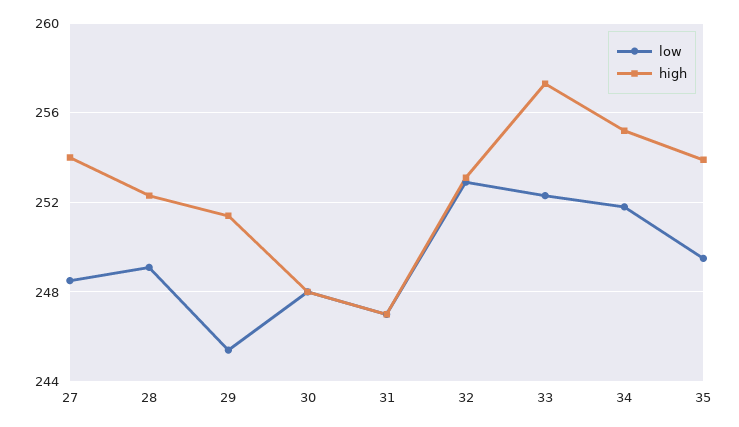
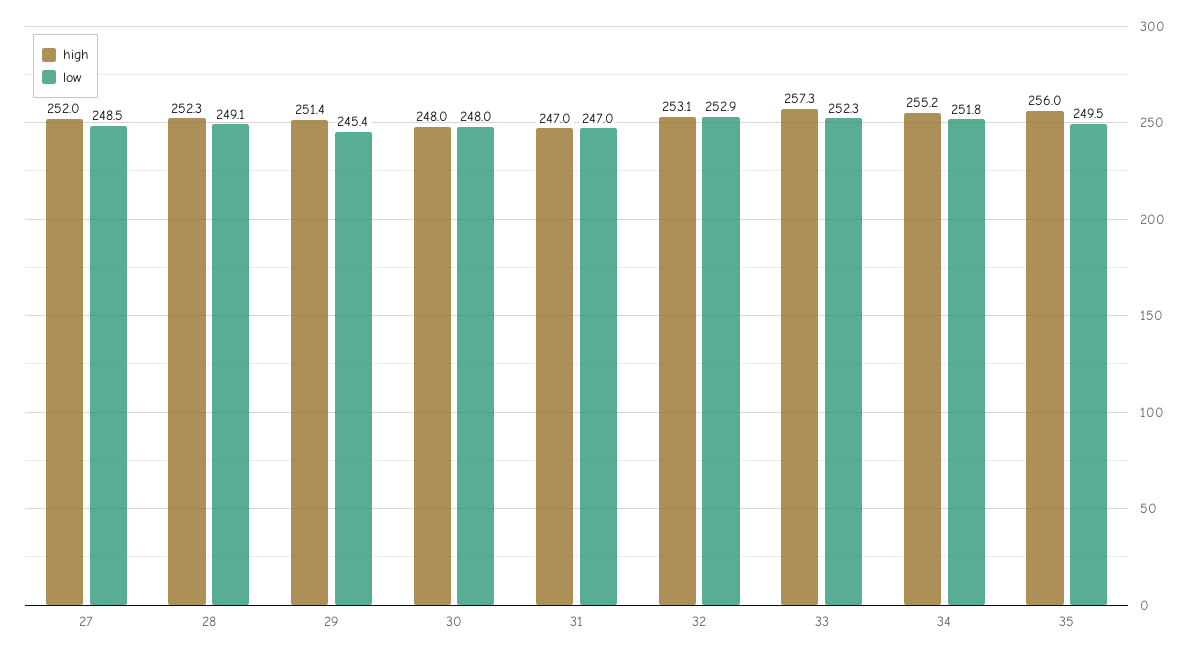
  {
    "low": {
      "27": 248.5,
      "28": 249.1,
      "29": 245.4,
      "30": 248,
      "31": 247,
      "32": 252.9,
      "33": 252.3,
      "34": 251.8,
      "35": 249.5
    },
    "high": {
-     "27": 254,
+     "27": 252,
      "28": 252.3,
      "29": 251.4,
      "30": 248,
      "31": 247,
      "32": 253.1,
      "33": 257.3,
      "34": 255.2,
-     "35": 254
+     "35": 256
    }
  }

